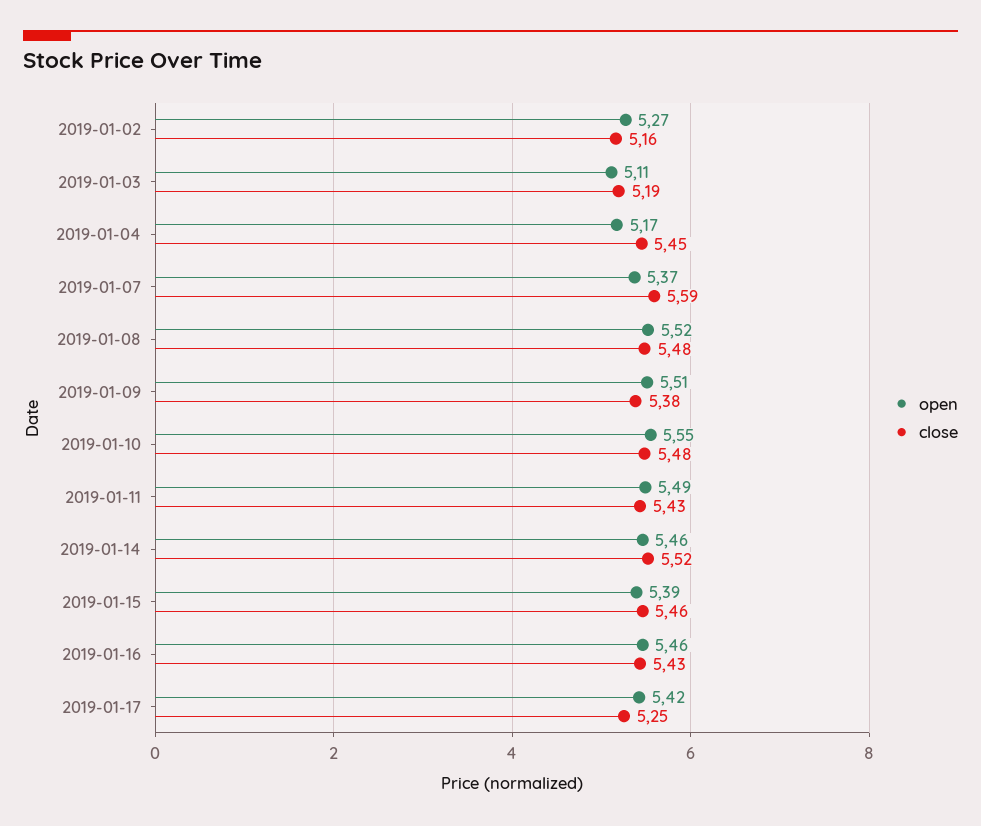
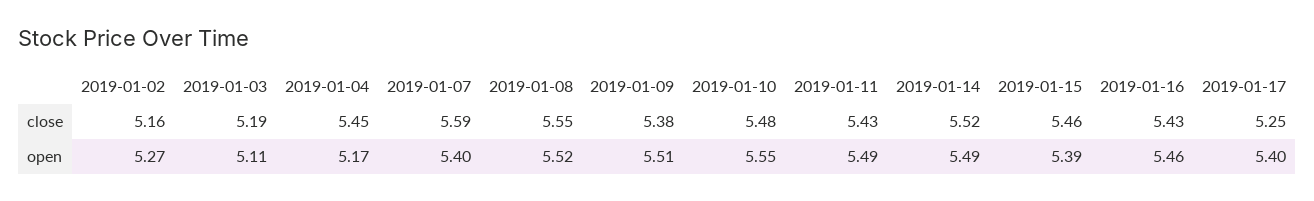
  {
    "open": {
      "2019-01-02": 5.27,
      "2019-01-03": 5.11,
      "2019-01-04": 5.17,
-     "2019-01-07": 5.37,
+     "2019-01-07": 5.4,
      "2019-01-08": 5.52,
      "2019-01-09": 5.51,
      "2019-01-10": 5.55,
      "2019-01-11": 5.49,
-     "2019-01-14": 5.46,
+     "2019-01-14": 5.49,
      "2019-01-15": 5.39,
      "2019-01-16": 5.46,
-     "2019-01-17": 5.42
+     "2019-01-17": 5.4
    },
    "close": {
      "2019-01-02": 5.16,
      "2019-01-03": 5.19,
      "2019-01-04": 5.45,
      "2019-01-07": 5.59,
-     "2019-01-08": 5.48,
+     "2019-01-08": 5.55,
      "2019-01-09": 5.38,
      "2019-01-10": 5.48,
      "2019-01-11": 5.43,
      "2019-01-14": 5.52,
      "2019-01-15": 5.46,
      "2019-01-16": 5.43,
      "2019-01-17": 5.25
    }
  }

